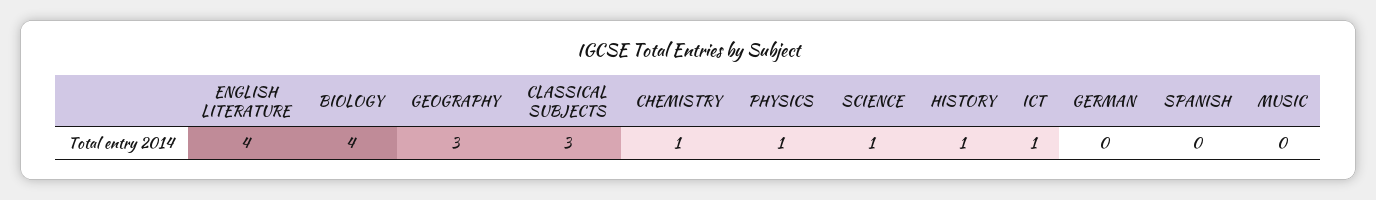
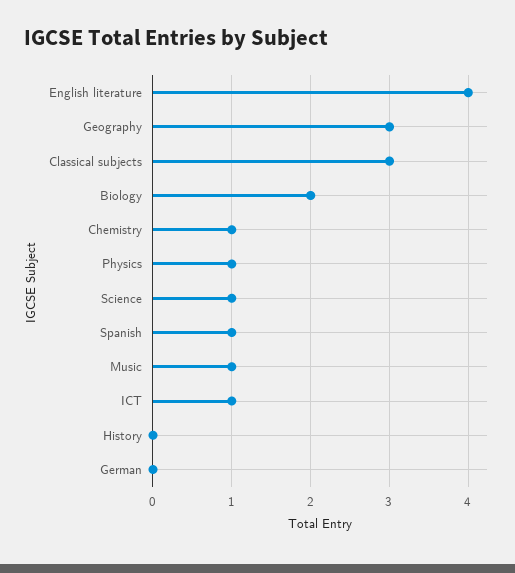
  {
    "ENGLISH LITERATURE": 4,
-   "BIOLOGY": 4,
+   "BIOLOGY": 2,
    "GEOGRAPHY": 3,
    "CLASSICAL SUBJECTS": 3,
    "CHEMISTRY": 1,
    "PHYSICS": 1,
    "SCIENCE": 1,
-   "HISTORY": 1,
+   "HISTORY": 0,
    "ICT": 1,
    "GERMAN": 0,
-   "SPANISH": 0,
+   "SPANISH": 1,
-   "MUSIC": 0
+   "MUSIC": 1
  }

